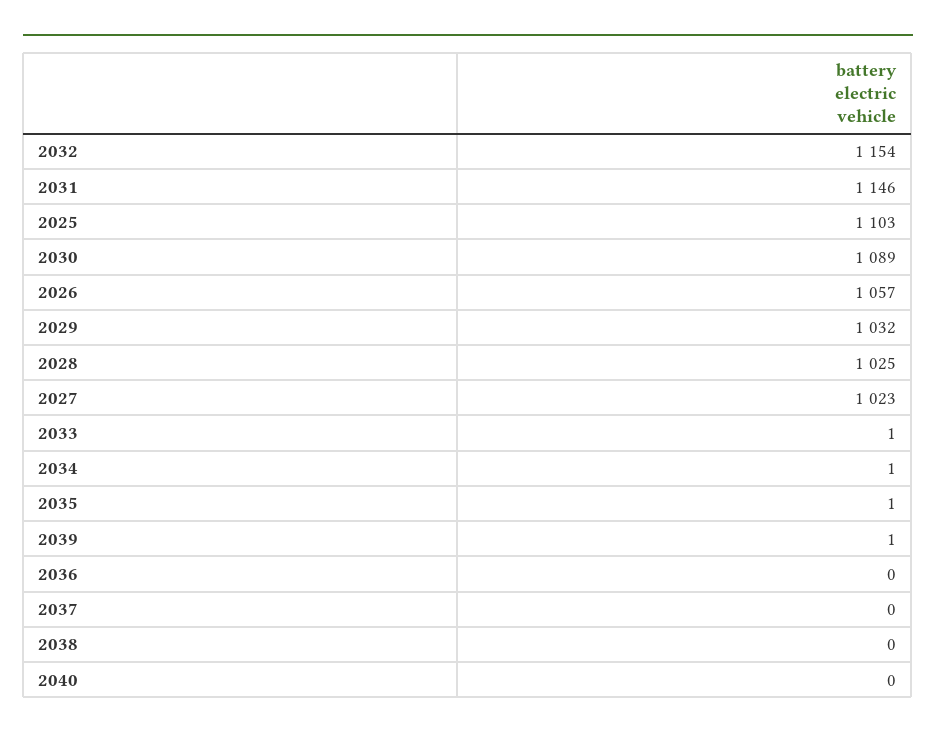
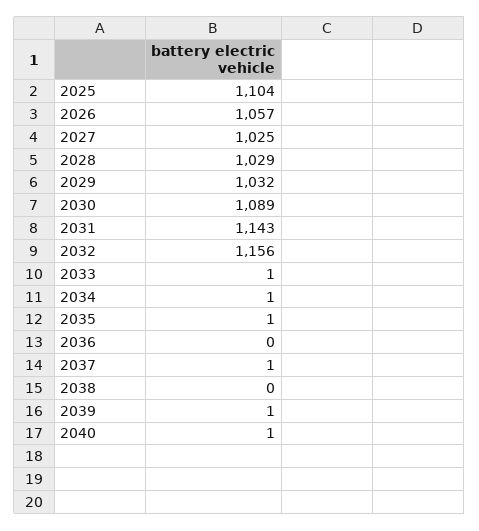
  {
-   "2032": 1154,
+   "2032": 1156,
-   "2031": 1146,
+   "2031": 1143,
-   "2025": 1103,
+   "2025": 1104,
    "2030": 1089,
    "2026": 1057,
    "2029": 1032,
-   "2028": 1025,
+   "2028": 1029,
-   "2027": 1023,
+   "2027": 1025,
    "2033": 1,
    "2034": 1,
    "2035": 1,
    "2039": 1,
    "2036": 0,
-   "2037": 0,
+   "2037": 1,
    "2038": 0,
-   "2040": 0
+   "2040": 1
  }

